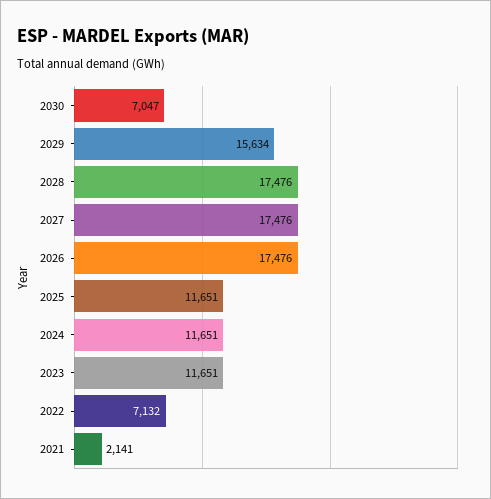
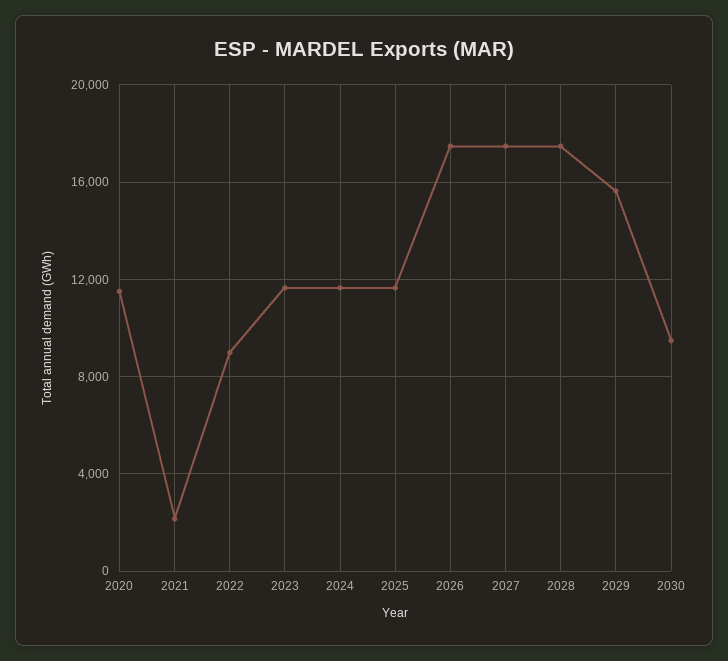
  {
-   "2030": 7047,
+   "2030": 9500,
    "2029": 15634,
    "2028": 17476,
    "2027": 17476,
    "2026": 17476,
    "2025": 11651,
    "2024": 11651,
    "2023": 11651,
-   "2022": 7132,
+   "2022": 9000,
-   "2021": 2141
+   "2021": 2141,
+   "2020": 11500
  }

